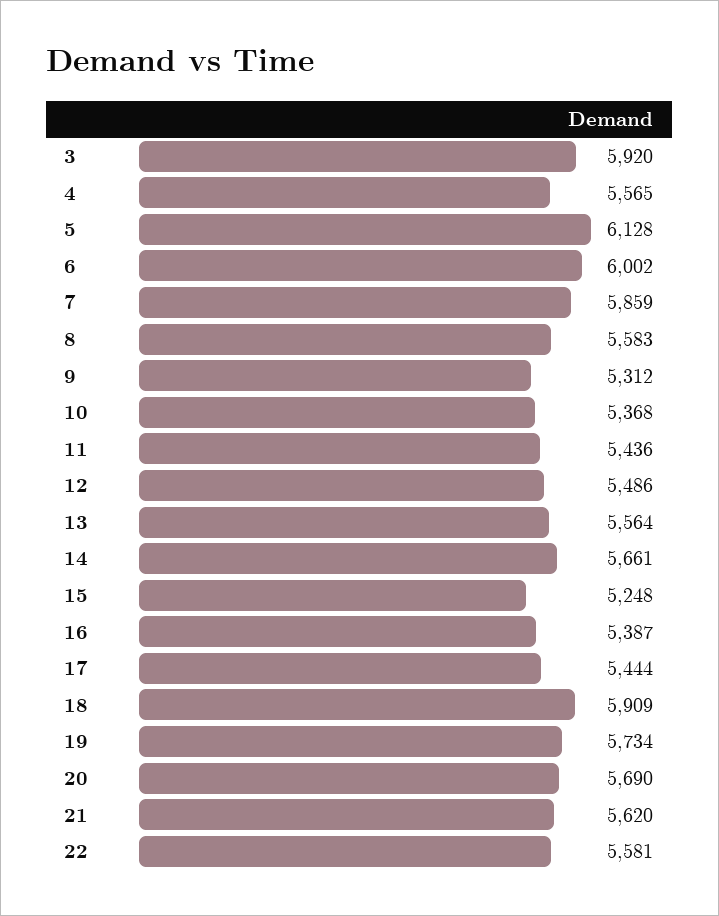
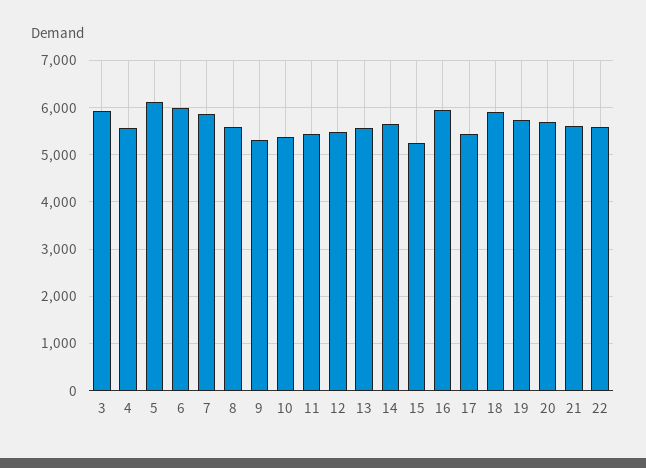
  {
    "3": 5920,
    "4": 5565,
    "5": 6128,
    "6": 6002,
    "7": 5859,
    "8": 5583,
    "9": 5312,
    "10": 5368,
    "11": 5436,
    "12": 5486,
    "13": 5564,
    "14": 5661,
    "15": 5248,
-   "16": 5387,
+   "16": 6000,
    "17": 5444,
    "18": 5909,
    "19": 5734,
    "20": 5690,
    "21": 5620,
    "22": 5581
  }

